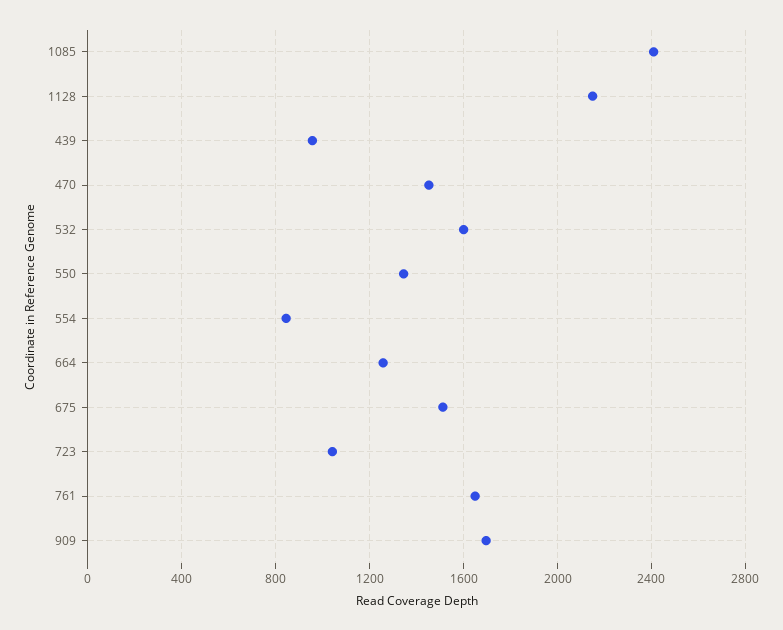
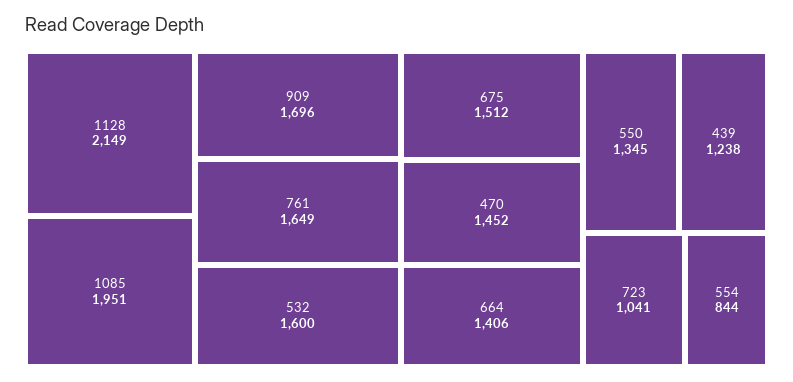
  {
-   "1085": 2400,
+   "1085": 1951,
    "1128": 2149,
-   "439": 950,
+   "439": 1238,
    "470": 1452,
    "532": 1600,
    "550": 1345,
    "554": 844,
-   "664": 1250,
+   "664": 1406,
    "675": 1512,
    "723": 1041,
    "761": 1649,
    "909": 1696
  }

